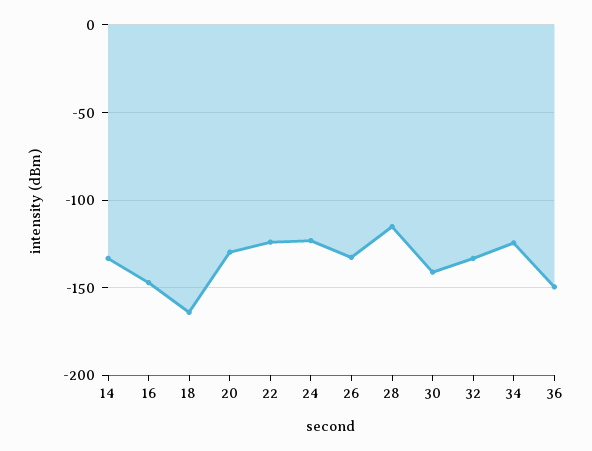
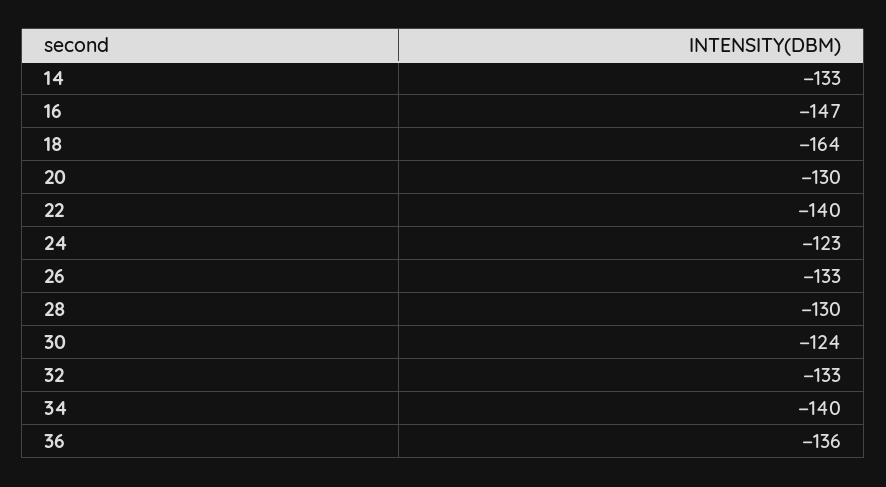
  {
    "14": -133,
    "16": -147,
    "18": -164,
    "20": -130,
-   "22": -125,
+   "22": -140,
    "24": -123,
    "26": -133,
-   "28": -115,
+   "28": -130,
-   "30": -140,
+   "30": -124,
    "32": -133,
-   "34": -125,
+   "34": -140,
-   "36": -150
+   "36": -136
  }

